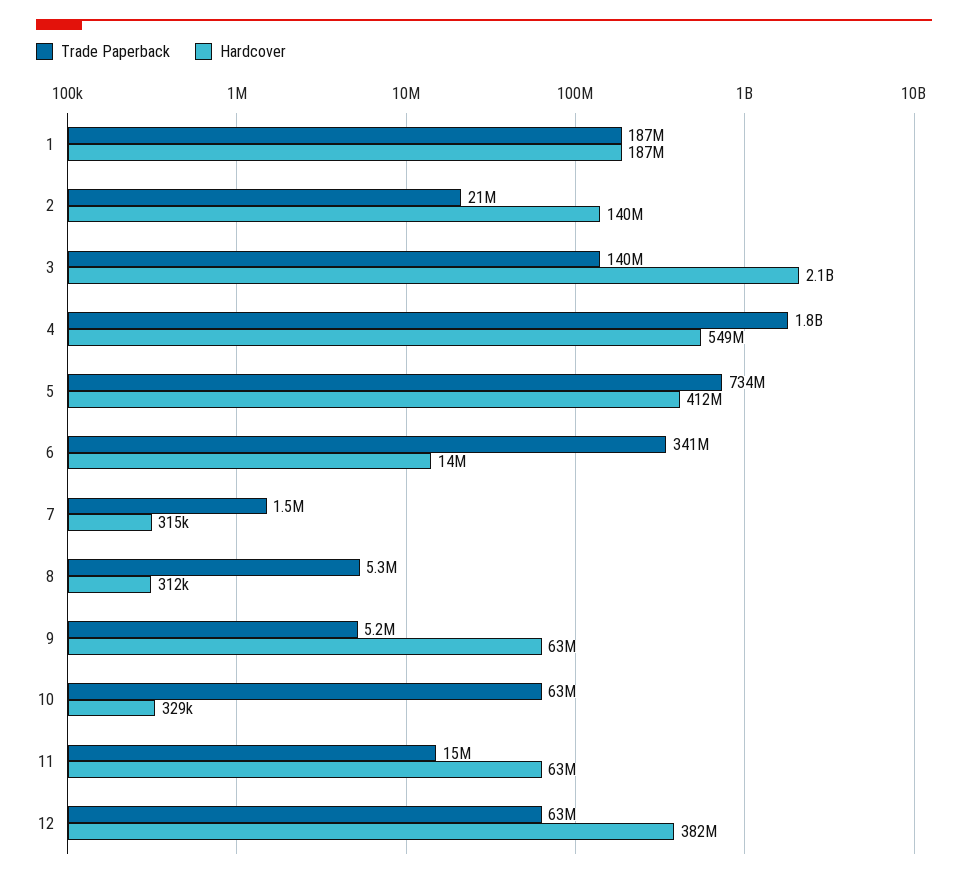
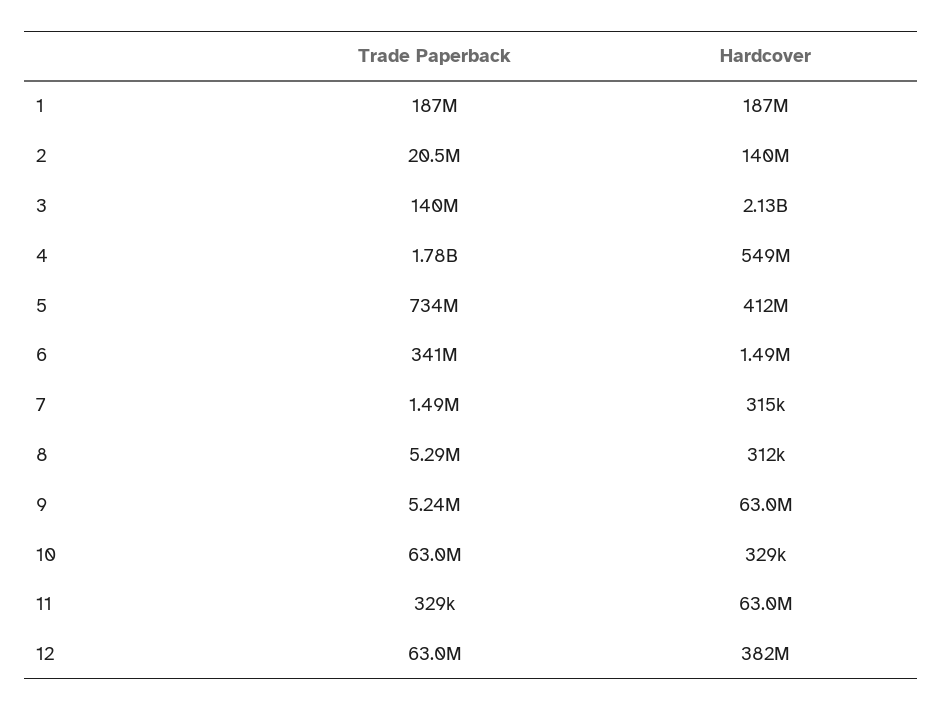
  {
    "Trade Paperback": {
      "1": 187000000,
      "2": 20500000,
      "3": 140000000,
      "4": 1780000000,
      "5": 734000000,
      "6": 341000000,
      "7": 1490000,
      "8": 5290000,
      "9": 5240000,
      "10": 63000000,
-     "11": 15000000,
+     "11": 329000,
      "12": 63000000
    },
    "Hardcover": {
      "1": 187000000,
      "2": 140000000,
      "3": 2130000000,
      "4": 549000000,
      "5": 412000000,
-     "6": 14000000,
+     "6": 1490000,
      "7": 315000,
      "8": 312000,
      "9": 63000000,
      "10": 329000,
      "11": 63000000,
      "12": 382000000
    }
  }

